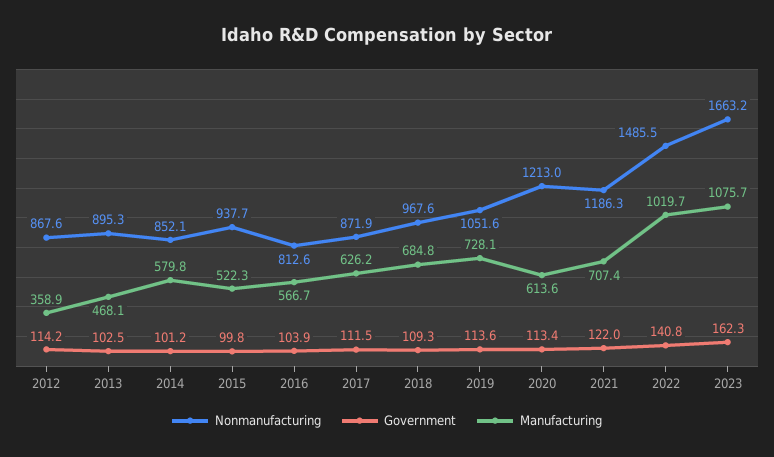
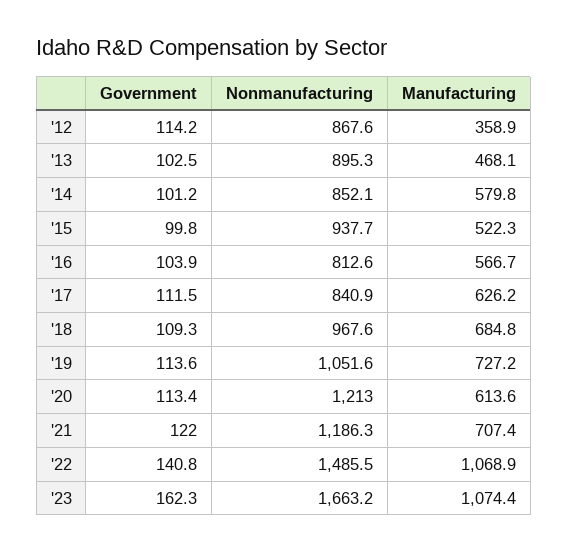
  {
    "Nonmanufacturing": {
      "2012": 867.6,
      "2013": 895.3,
      "2014": 852.1,
      "2015": 937.7,
      "2016": 812.6,
-     "2017": 871.9,
+     "2017": 840.9,
      "2018": 967.6,
      "2019": 1051.6,
      "2020": 1213,
      "2021": 1186.3,
      "2022": 1485.5,
      "2023": 1663.2
    },
    "Government": {
      "2012": 114.2,
      "2013": 102.5,
      "2014": 101.2,
      "2015": 99.8,
      "2016": 103.9,
      "2017": 111.5,
      "2018": 109.3,
      "2019": 113.6,
      "2020": 113.4,
      "2021": 122,
      "2022": 140.8,
      "2023": 162.3
    },
    "Manufacturing": {
      "2012": 358.9,
      "2013": 468.1,
      "2014": 579.8,
      "2015": 522.3,
      "2016": 566.7,
      "2017": 626.2,
      "2018": 684.8,
-     "2019": 728.1,
+     "2019": 727.2,
      "2020": 613.6,
      "2021": 707.4,
-     "2022": 1019.7,
+     "2022": 1068.9,
-     "2023": 1075.7
+     "2023": 1074.4
    }
  }

